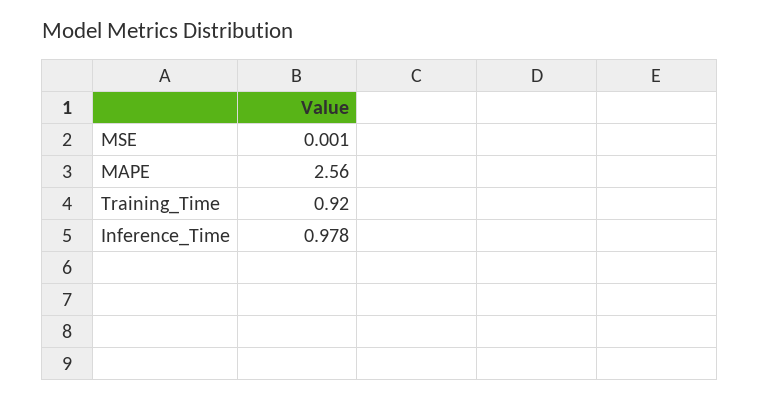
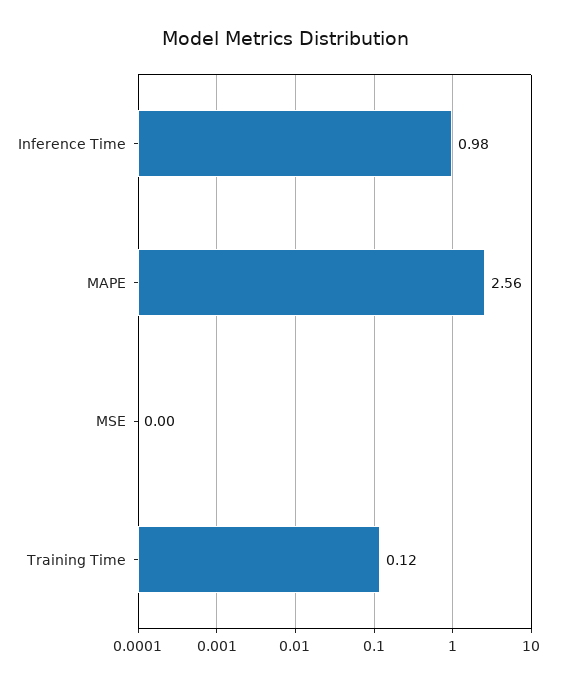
  {
    "MSE": 0.001,
    "MAPE": 2.56,
-   "Training_Time": 0.92,
+   "Training_Time": 0.12,
    "Inference_Time": 0.978
  }

